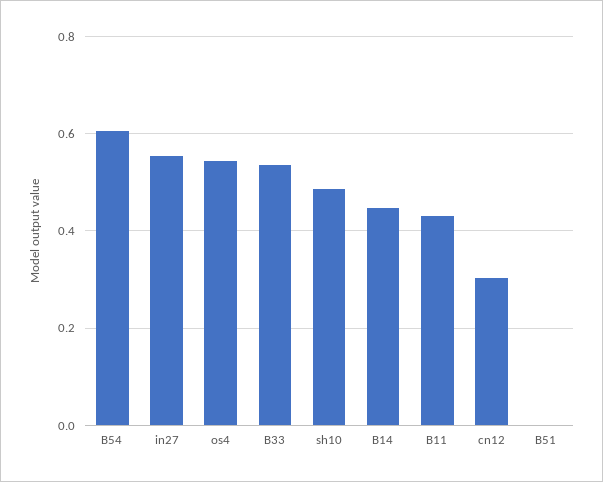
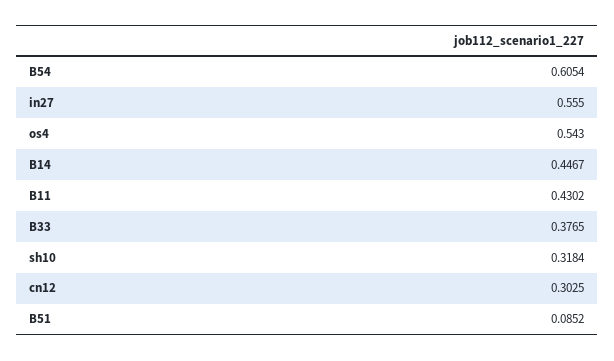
  {
    "B54": 0.6054,
    "in27": 0.555,
    "os4": 0.543,
-   "B33": 0.54,
+   "B33": 0.3765,
-   "sh10": 0.48,
+   "sh10": 0.3184,
    "B14": 0.4467,
    "B11": 0.4302,
    "cn12": 0.3025,
-   "B51": 0
+   "B51": 0.0852
  }

